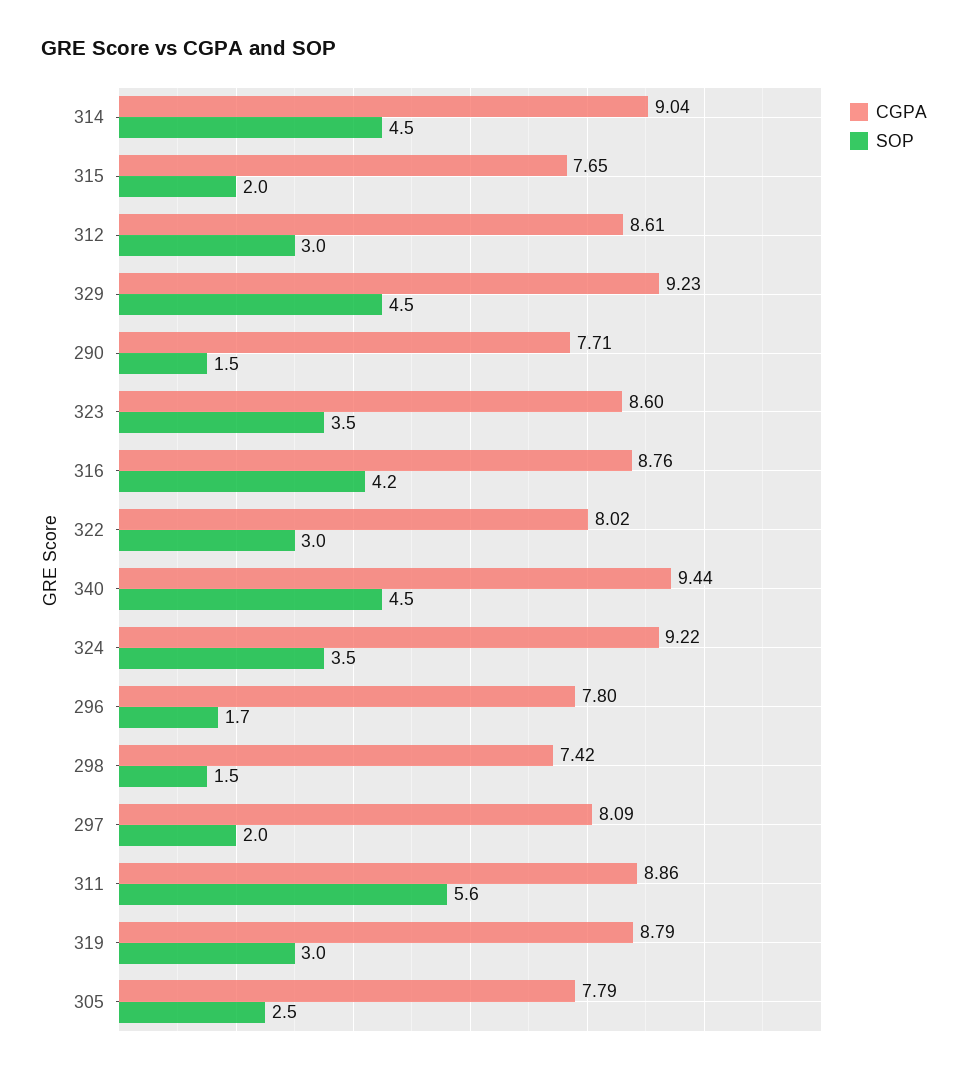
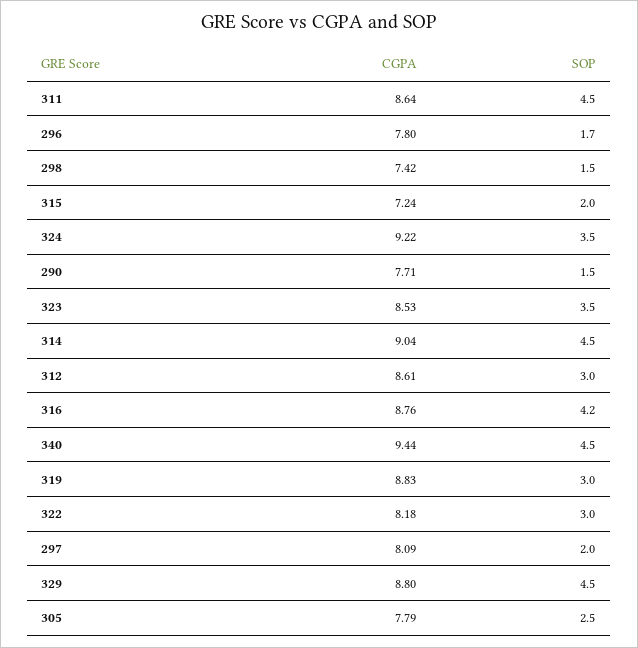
  {
    "CGPA": {
      "314": 9.04,
-     "315": 7.65,
+     "315": 7.24,
      "312": 8.61,
-     "329": 9.23,
+     "329": 8.8,
      "290": 7.71,
-     "323": 8.6,
+     "323": 8.53,
      "316": 8.76,
-     "322": 8.02,
+     "322": 8.18,
      "340": 9.44,
      "324": 9.22,
      "296": 7.8,
      "298": 7.42,
      "297": 8.09,
-     "311": 8.86,
+     "311": 8.64,
-     "319": 8.79,
+     "319": 8.83,
      "305": 7.79
    },
    "SOP": {
      "314": 4.5,
      "315": 2,
      "312": 3,
      "329": 4.5,
      "290": 1.5,
      "323": 3.5,
      "316": 4.2,
      "322": 3,
      "340": 4.5,
      "324": 3.5,
      "296": 1.7,
      "298": 1.5,
      "297": 2,
-     "311": 5.6,
+     "311": 4.5,
      "319": 3,
      "305": 2.5
    }
  }

